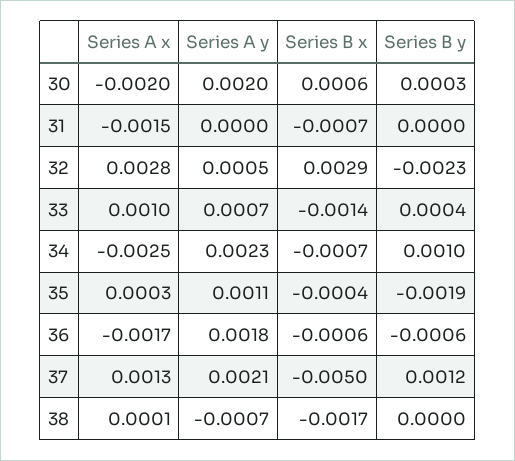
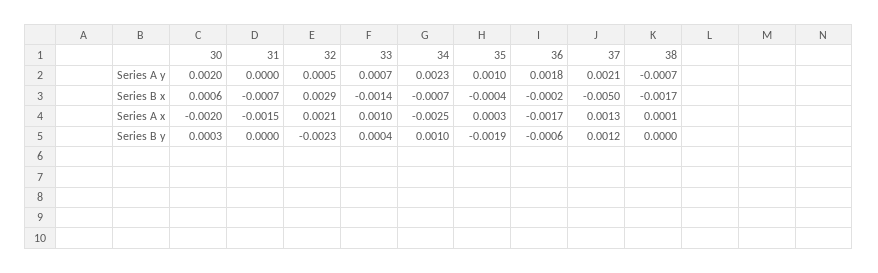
  {
    "Series A x": {
      "30": -0.002,
      "31": -0.0015,
-     "32": 0.0028,
+     "32": 0.0021,
      "33": 0.001,
      "34": -0.0025,
      "35": 0.0003,
      "36": -0.0017,
      "37": 0.0013,
      "38": 0.0001
    },
    "Series A y": {
      "30": 0.002,
      "31": 0,
      "32": 0.0005,
      "33": 0.0007,
      "34": 0.0023,
-     "35": 0.0011,
+     "35": 0.001,
      "36": 0.0018,
      "37": 0.0021,
      "38": -0.0007
    },
    "Series B x": {
      "30": 0.0006,
      "31": -0.0007,
      "32": 0.0029,
      "33": -0.0014,
      "34": -0.0007,
      "35": -0.0004,
-     "36": -0.0006,
+     "36": -0.0002,
      "37": -0.005,
      "38": -0.0017
    },
    "Series B y": {
      "30": 0.0003,
      "31": 0,
      "32": -0.0023,
      "33": 0.0004,
      "34": 0.001,
      "35": -0.0019,
      "36": -0.0006,
      "37": 0.0012,
      "38": 0
    }
  }

